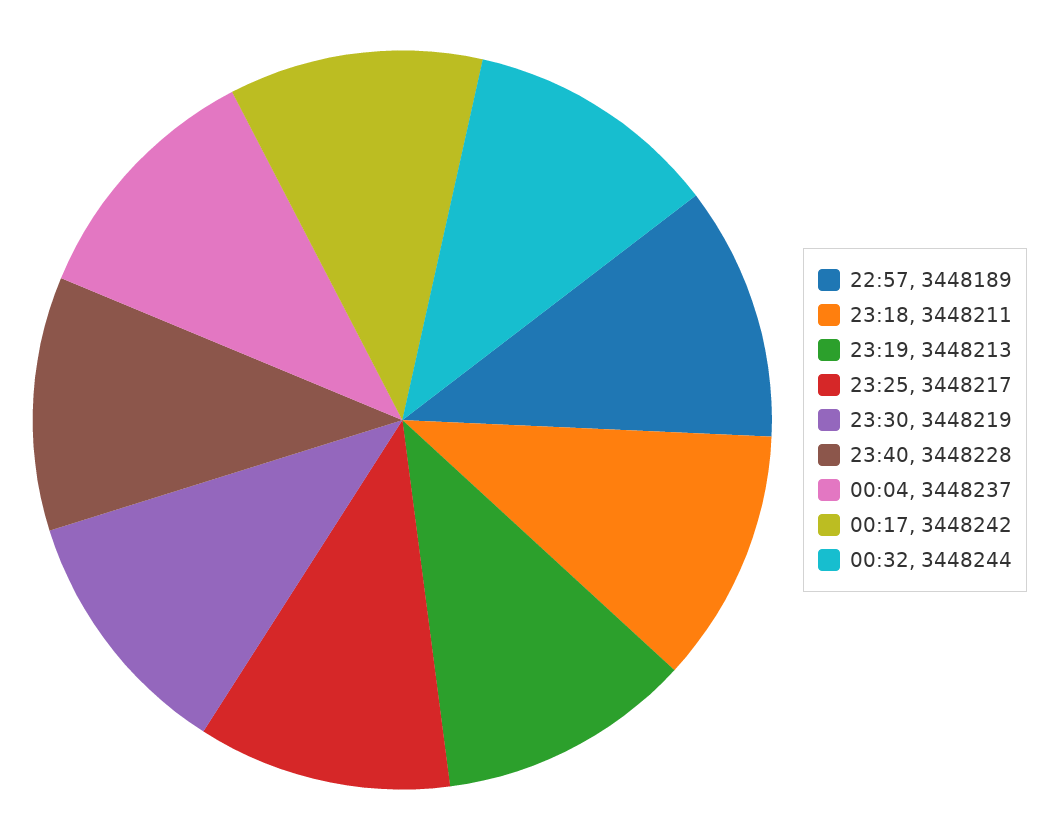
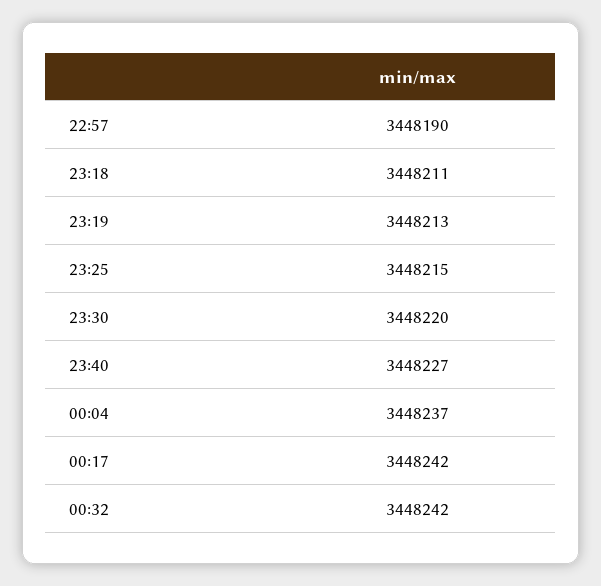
  {
-   "22:57": 3448189,
+   "22:57": 3448190,
    "23:18": 3448211,
    "23:19": 3448213,
-   "23:25": 3448217,
+   "23:25": 3448215,
-   "23:30": 3448219,
+   "23:30": 3448220,
-   "23:40": 3448228,
+   "23:40": 3448227,
    "00:04": 3448237,
    "00:17": 3448242,
-   "00:32": 3448244
+   "00:32": 3448242
  }

